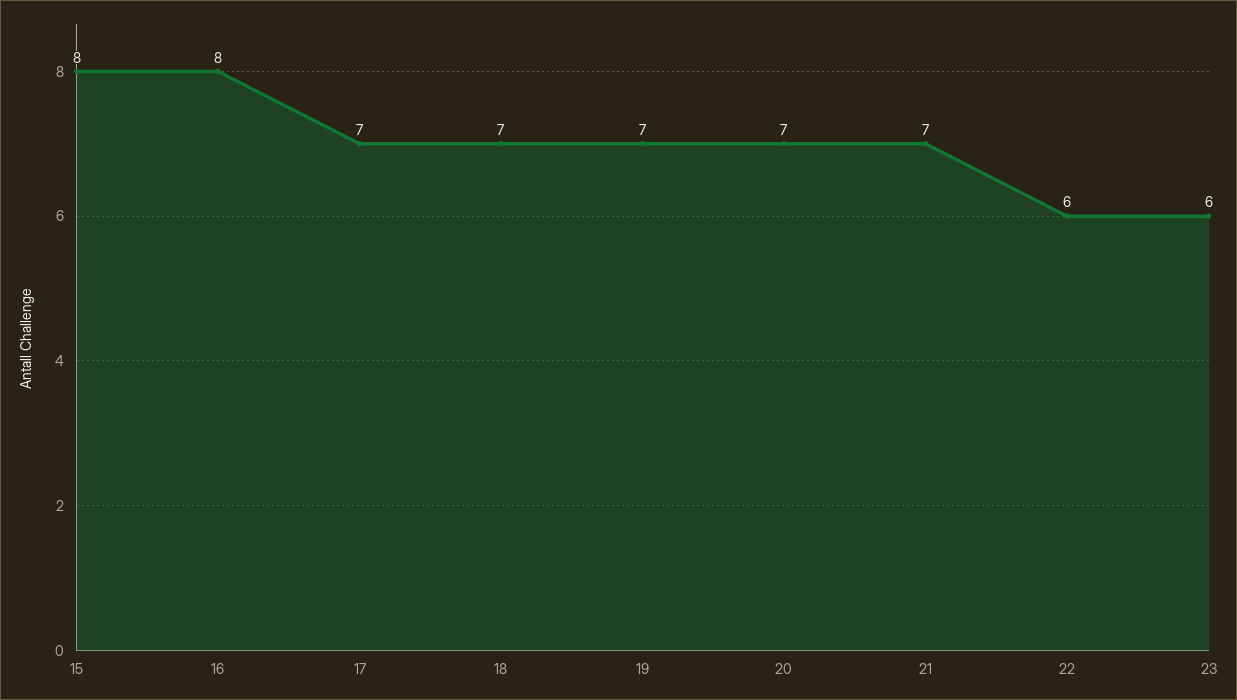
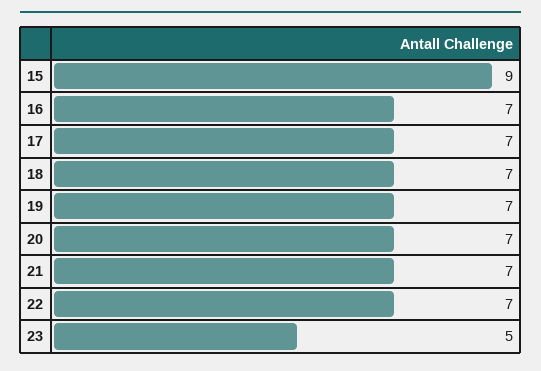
  {
-   "15": 8,
+   "15": 9,
-   "16": 8,
+   "16": 7,
    "17": 7,
    "18": 7,
    "19": 7,
    "20": 7,
    "21": 7,
-   "22": 6,
+   "22": 7,
-   "23": 6
+   "23": 5
  }

